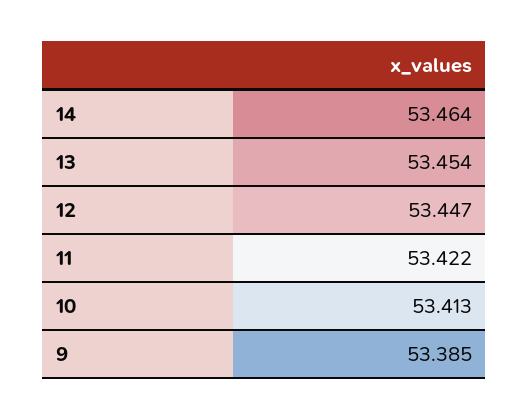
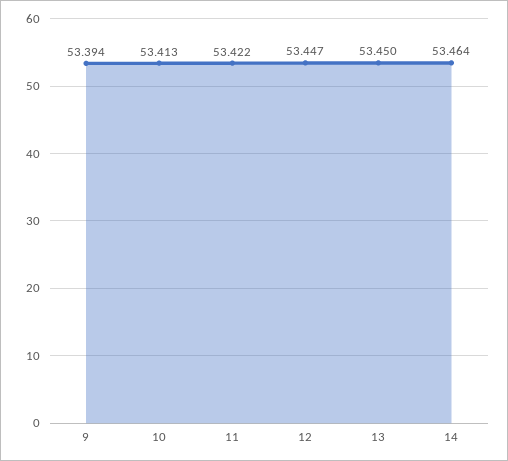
  {
    "14": 53.464,
-   "13": 53.454,
+   "13": 53.45,
    "12": 53.447,
    "11": 53.422,
    "10": 53.413,
-   "9": 53.385
+   "9": 53.394
  }

